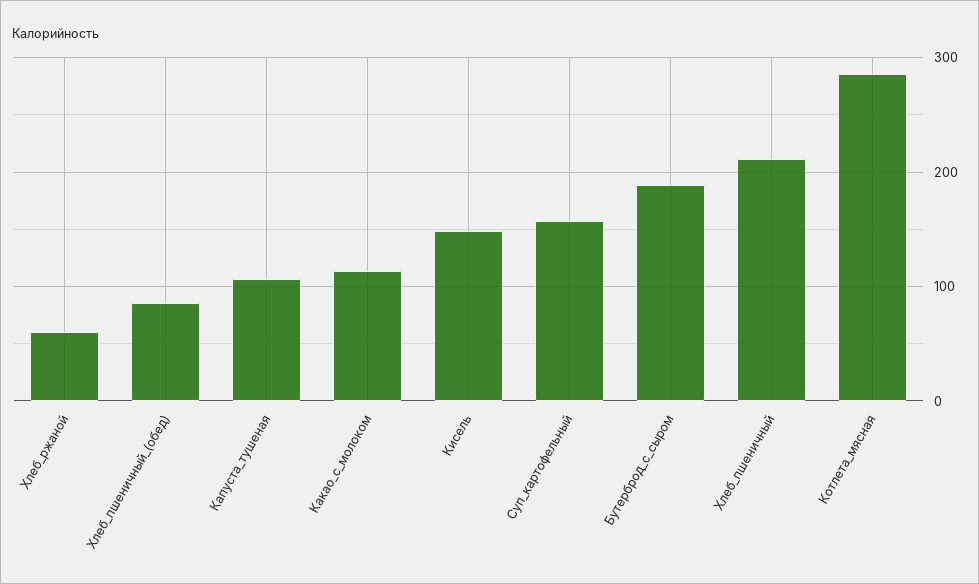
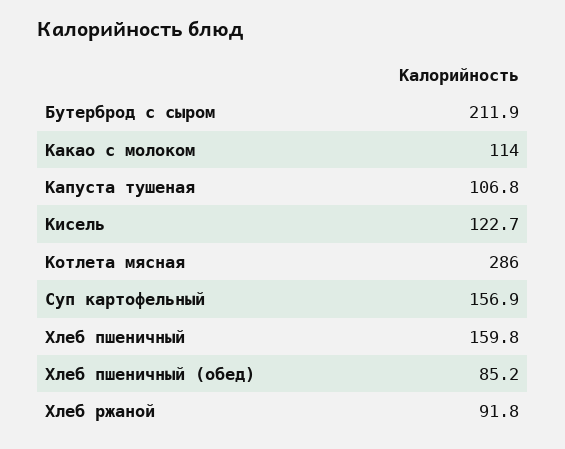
  {
-   "Хлеб_ржаной": 60,
+   "Хлеб_ржаной": 91.8,
    "Хлеб_пшеничный_(обед)": 85.2,
    "Капуста_тушеная": 106.8,
    "Какао_с_молоком": 114,
-   "Кисель": 150,
+   "Кисель": 122.7,
    "Суп_картофельный": 156.9,
-   "Бутерброд_с_сыром": 190,
+   "Бутерброд_с_сыром": 211.9,
-   "Хлеб_пшеничный": 210,
+   "Хлеб_пшеничный": 159.8,
    "Котлета_мясная": 286
  }

